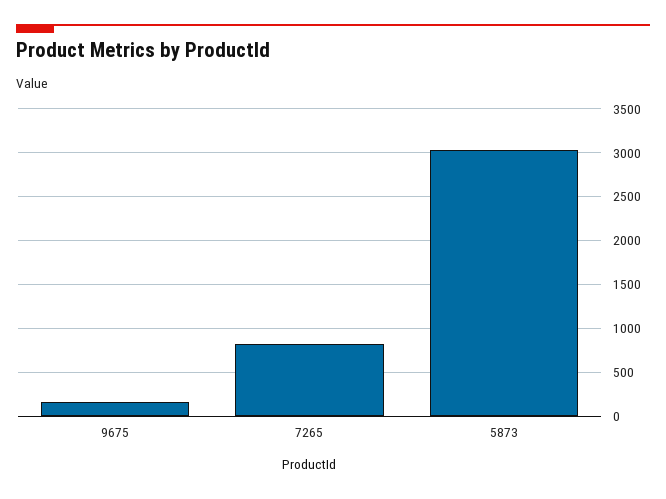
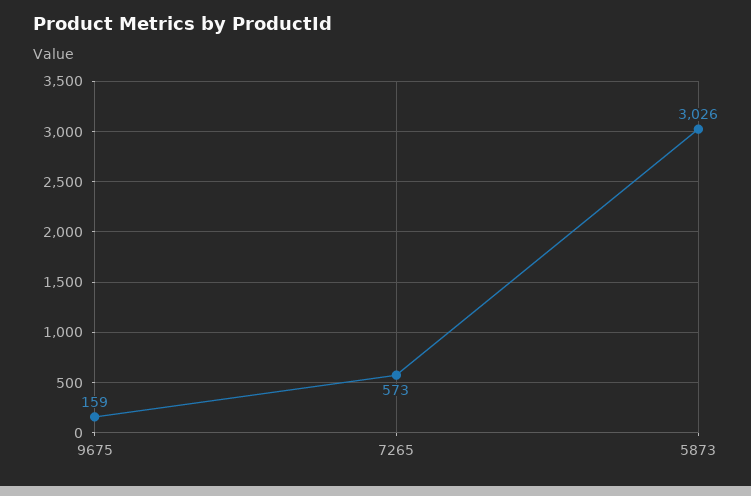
  {
    "9675": 159,
-   "7265": 800,
+   "7265": 573,
    "5873": 3026
  }

